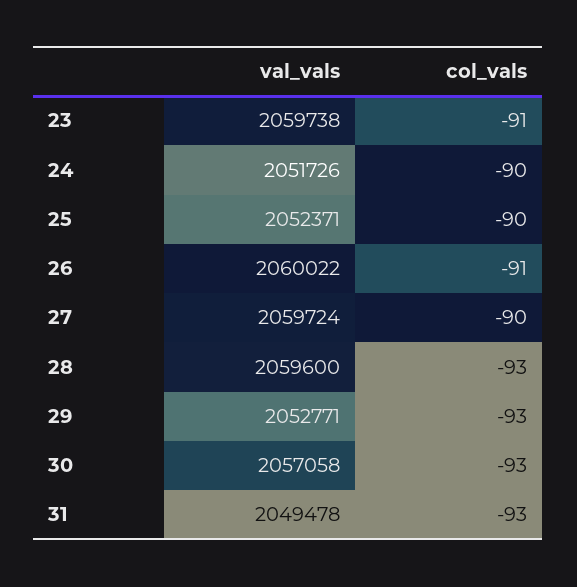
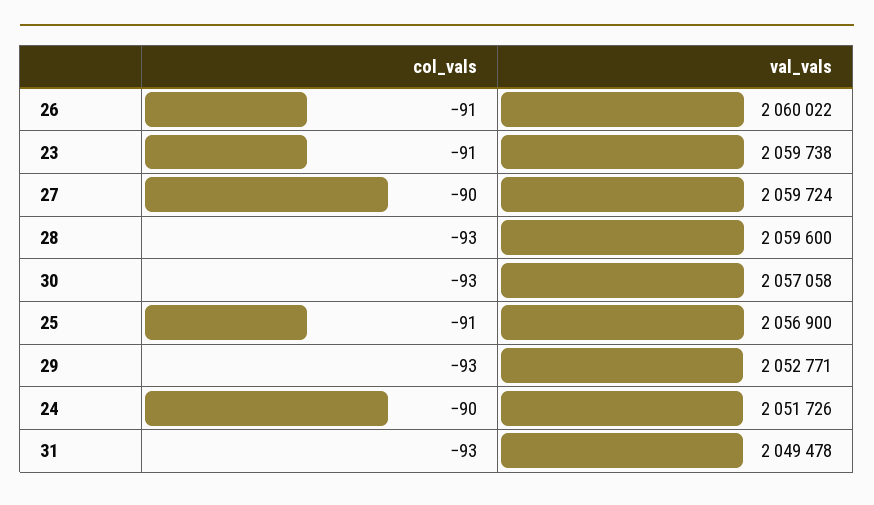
  {
    "val_vals": {
      "23": 2059738,
      "24": 2051726,
-     "25": 2052371,
+     "25": 2056900,
      "26": 2060022,
      "27": 2059724,
      "28": 2059600,
      "29": 2052771,
      "30": 2057058,
      "31": 2049478
    },
    "col_vals": {
      "23": -91,
      "24": -90,
-     "25": -90,
+     "25": -91,
      "26": -91,
      "27": -90,
      "28": -93,
      "29": -93,
      "30": -93,
      "31": -93
    }
  }

